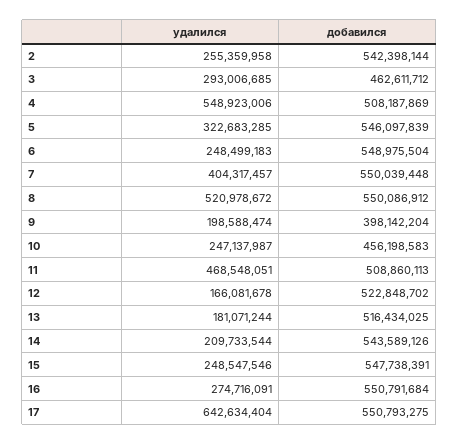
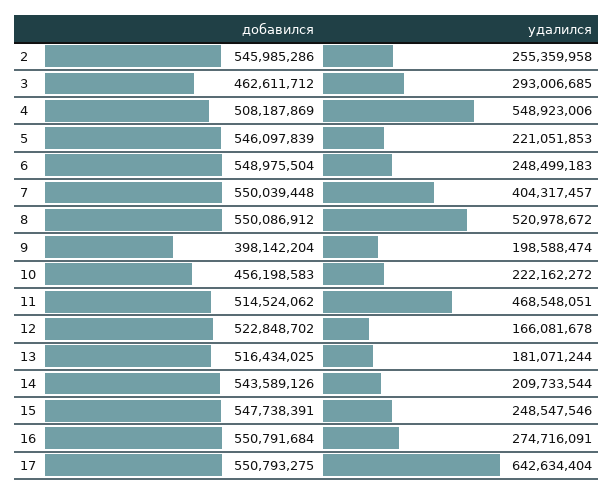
  {
    "удалился": {
      "2": 255359958,
      "3": 293006685,
      "4": 548923006,
-     "5": 322683285,
+     "5": 221051853,
      "6": 248499183,
      "7": 404317457,
      "8": 520978672,
      "9": 198588474,
-     "10": 247137987,
+     "10": 222162272,
      "11": 468548051,
      "12": 166081678,
      "13": 181071244,
      "14": 209733544,
      "15": 248547546,
      "16": 274716091,
      "17": 642634404
    },
    "добавился": {
-     "2": 542398144,
+     "2": 545985286,
      "3": 462611712,
      "4": 508187869,
      "5": 546097839,
      "6": 548975504,
      "7": 550039448,
      "8": 550086912,
      "9": 398142204,
      "10": 456198583,
-     "11": 508860113,
+     "11": 514524062,
      "12": 522848702,
      "13": 516434025,
      "14": 543589126,
      "15": 547738391,
      "16": 550791684,
      "17": 550793275
    }
  }

